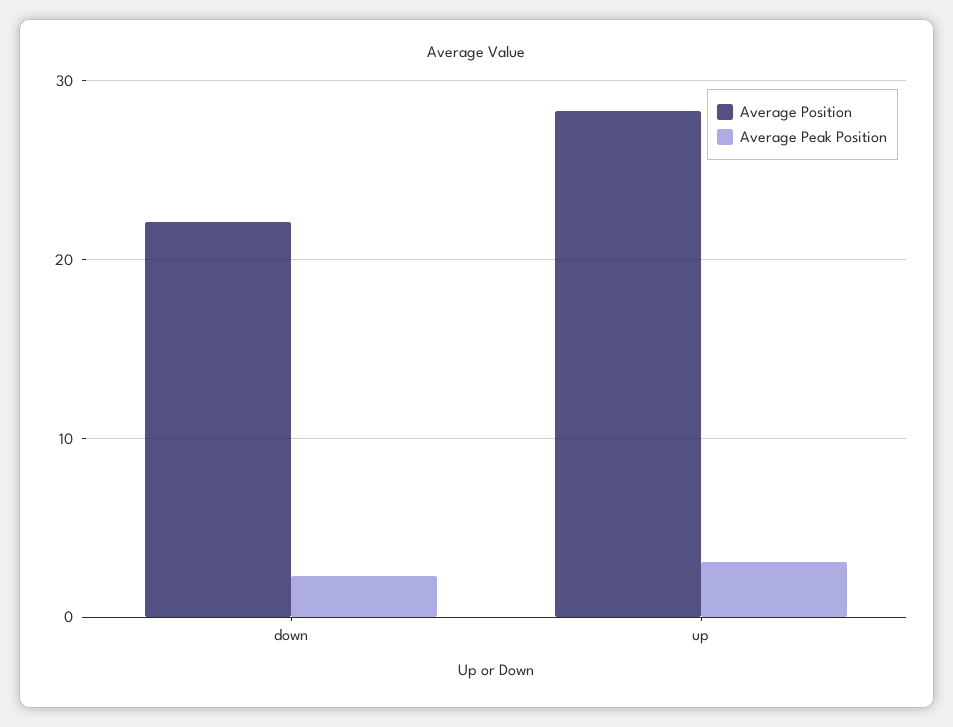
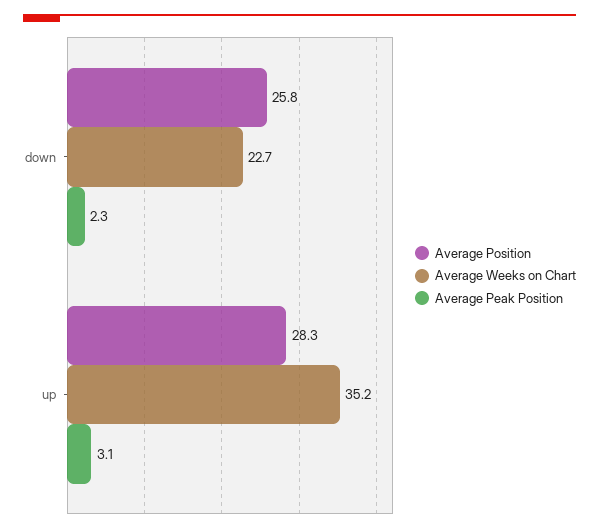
  {
    "Average Position": {
-     "down": 22,
+     "down": 25.8,
      "up": 28.3
    },
    "Average Peak Position": {
      "down": 2.3,
      "up": 3.1
-   }
+   },
+   "Average Weeks on Chart": {
+     "down": 22.7,
+     "up": 35.2
+   }
  }

